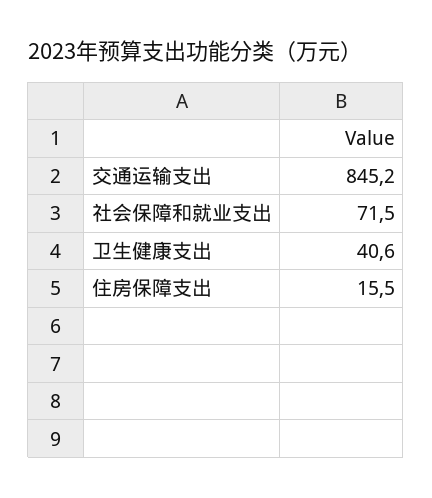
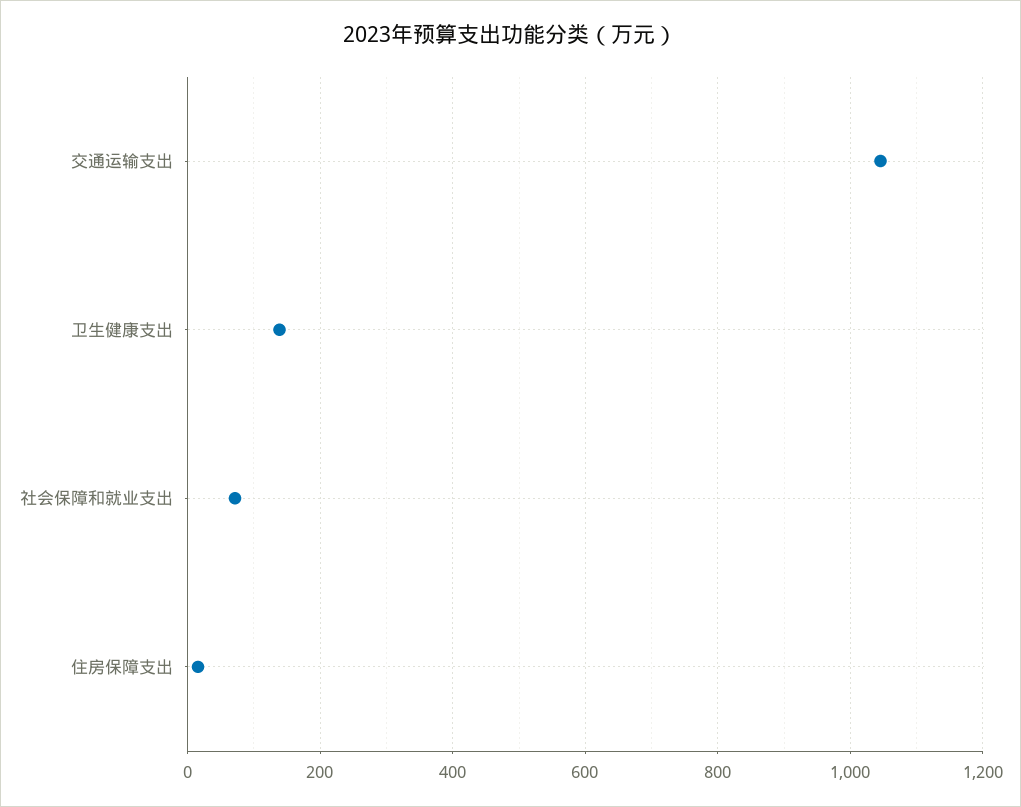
  {
-   "交通运输支出": 845.2,
+   "交通运输支出": 1040,
    "社会保障和就业支出": 71.5,
-   "卫生健康支出": 40.6,
+   "卫生健康支出": 140,
    "住房保障支出": 15.5
  }

